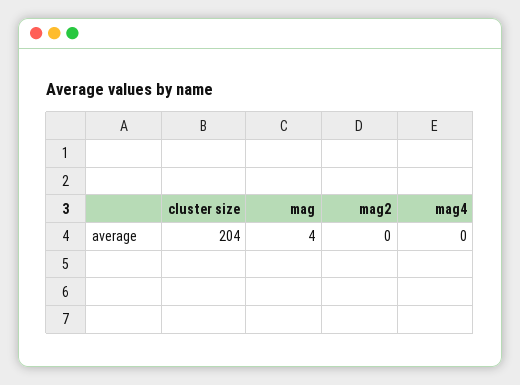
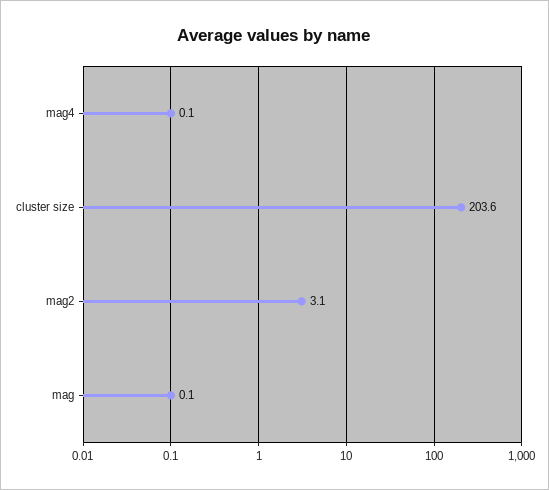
  {
    "cluster size": 203.6,
-   "mag": 4,
+   "mag": 0.1,
-   "mag2": 0,
+   "mag2": 3.1,
    "mag4": 0.1
  }

